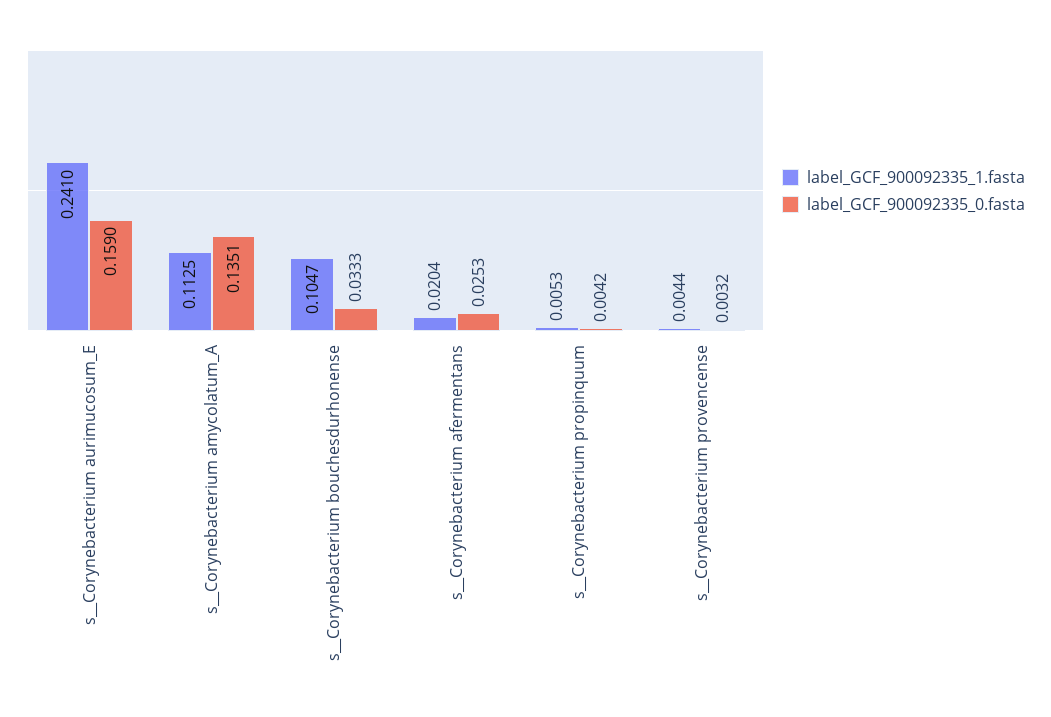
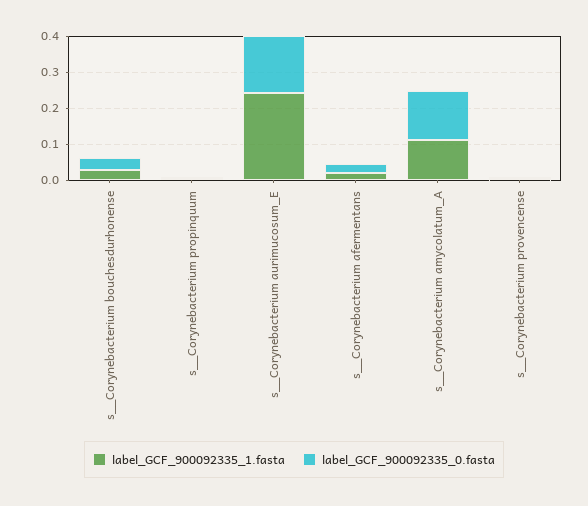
  {
    "label_GCF_900092335_1.fasta": {
      "s__Corynebacterium aurimucosum_E": 0.241,
      "s__Corynebacterium amycolatum_A": 0.1125,
-     "s__Corynebacterium bouchesdurhonense": 0.1047,
+     "s__Corynebacterium bouchesdurhonense": 0.025,
      "s__Corynebacterium afermentans": 0.0204,
      "s__Corynebacterium propinquum": 0.0053,
      "s__Corynebacterium provencense": 0.0044
    },
    "label_GCF_900092335_0.fasta": {
      "s__Corynebacterium aurimucosum_E": 0.159,
      "s__Corynebacterium amycolatum_A": 0.1351,
      "s__Corynebacterium bouchesdurhonense": 0.0333,
      "s__Corynebacterium afermentans": 0.0253,
      "s__Corynebacterium propinquum": 0.0042,
      "s__Corynebacterium provencense": 0.0032
    }
  }

